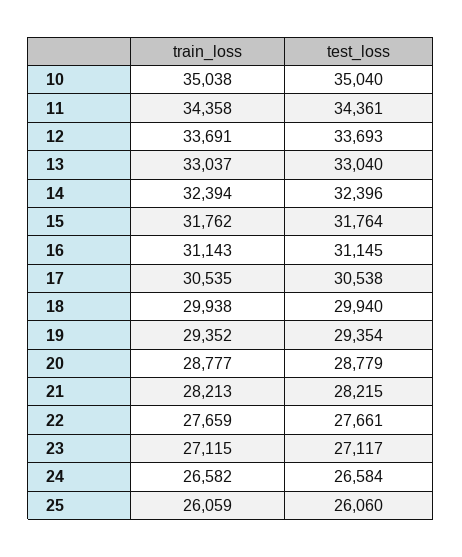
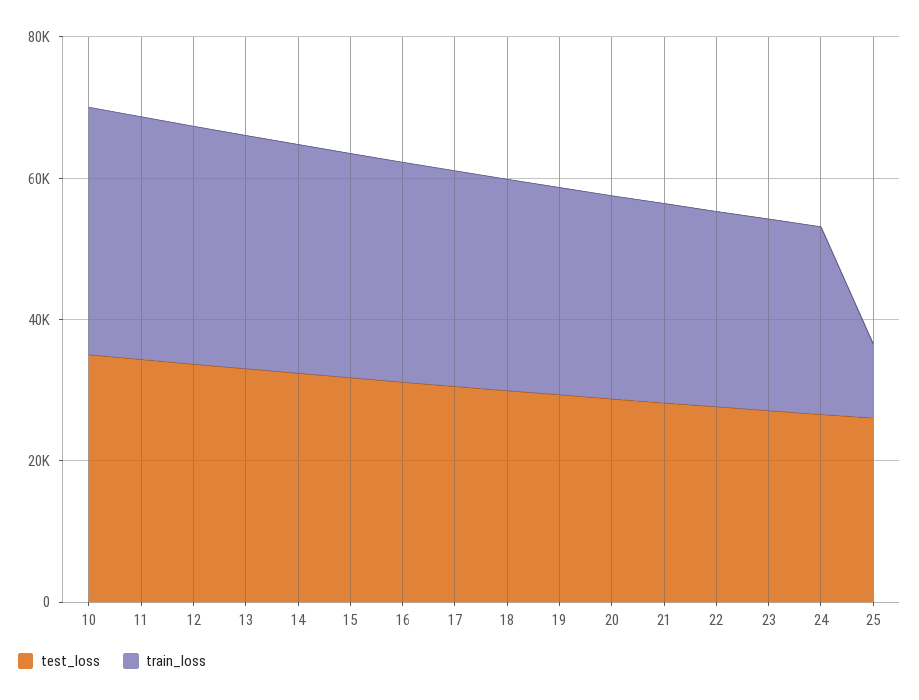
  {
    "train_loss": {
      "10": 35038,
      "11": 34358,
      "12": 33691,
      "13": 33037,
      "14": 32394,
      "15": 31762,
      "16": 31143,
      "17": 30535,
      "18": 29938,
      "19": 29352,
      "20": 28777,
      "21": 28213,
      "22": 27659,
      "23": 27115,
      "24": 26582,
-     "25": 26059
+     "25": 10000
    },
    "test_loss": {
      "10": 35040,
      "11": 34361,
      "12": 33693,
      "13": 33040,
      "14": 32396,
      "15": 31764,
      "16": 31145,
      "17": 30538,
      "18": 29940,
      "19": 29354,
      "20": 28779,
      "21": 28215,
      "22": 27661,
      "23": 27117,
      "24": 26584,
      "25": 26060
    }
  }

